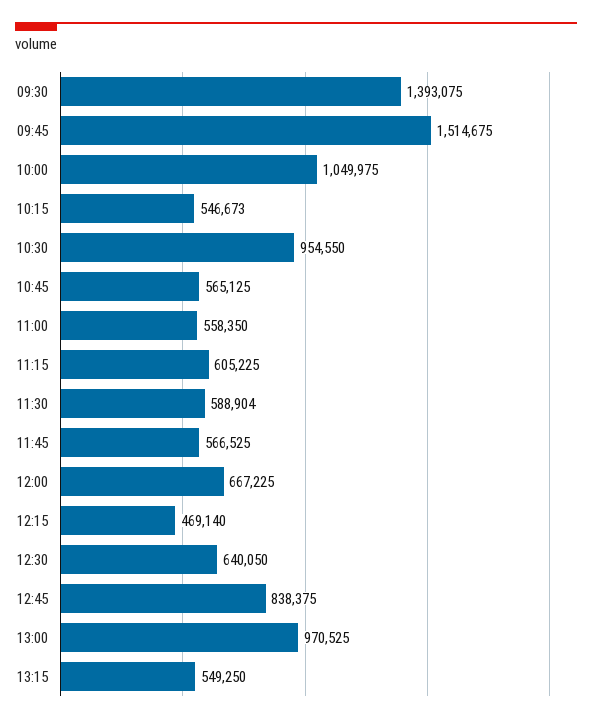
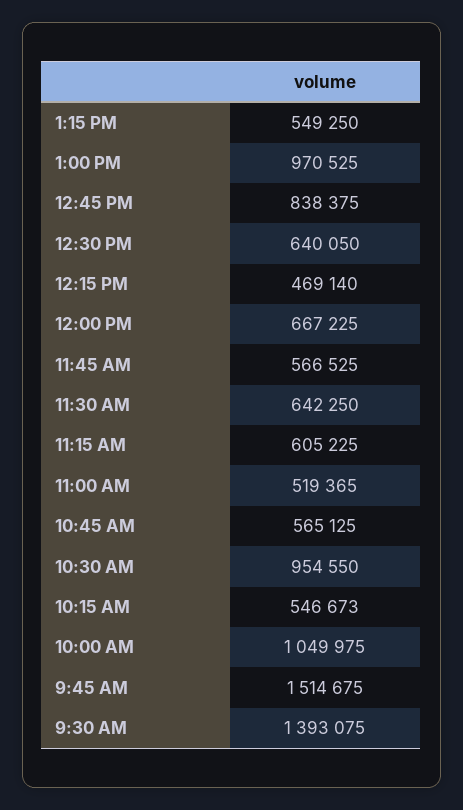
  {
    "09:30": 1393075,
    "09:45": 1514675,
    "10:00": 1049975,
    "10:15": 546673,
    "10:30": 954550,
    "10:45": 565125,
-   "11:00": 558350,
+   "11:00": 519365,
    "11:15": 605225,
-   "11:30": 588904,
+   "11:30": 642250,
    "11:45": 566525,
    "12:00": 667225,
    "12:15": 469140,
    "12:30": 640050,
    "12:45": 838375,
    "13:00": 970525,
    "13:15": 549250
  }

